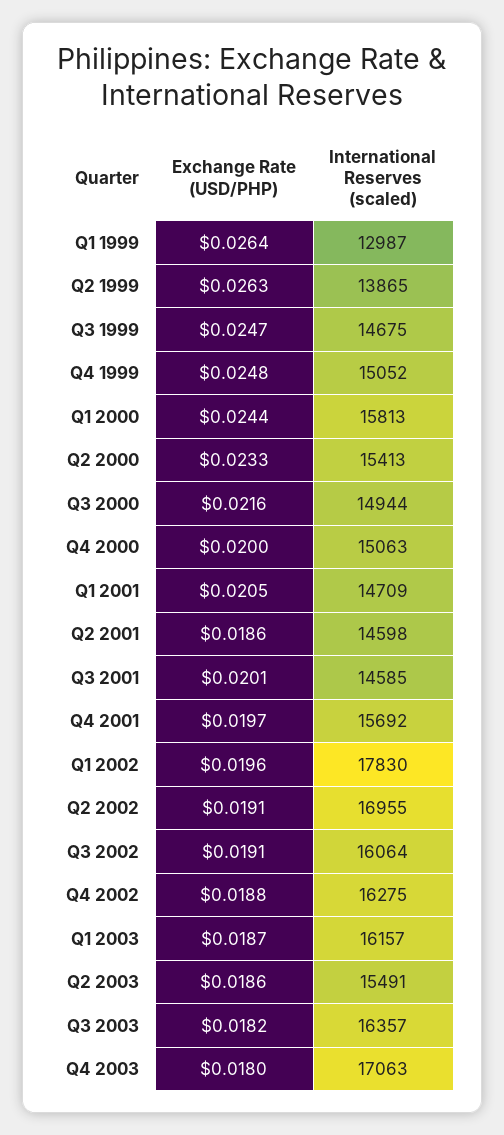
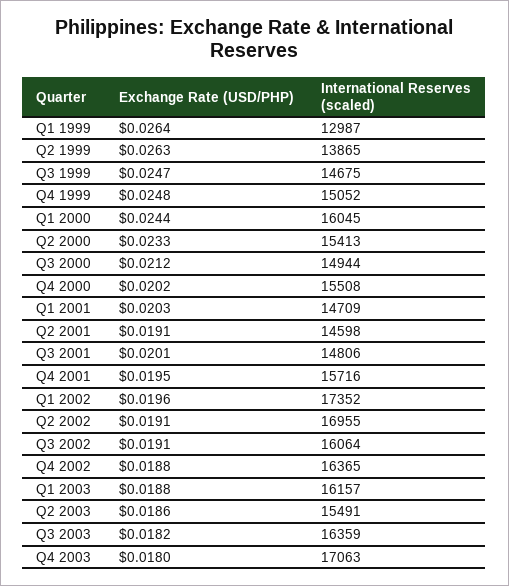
  {
    "Exchange Rate (USD/PHP)": {
      "Q1 1999": 0.0264,
      "Q2 1999": 0.0263,
      "Q3 1999": 0.0247,
      "Q4 1999": 0.0248,
      "Q1 2000": 0.0244,
      "Q2 2000": 0.0233,
-     "Q3 2000": 0.0216,
+     "Q3 2000": 0.0212,
-     "Q4 2000": 0.02,
+     "Q4 2000": 0.0202,
-     "Q1 2001": 0.0205,
+     "Q1 2001": 0.0203,
-     "Q2 2001": 0.0186,
+     "Q2 2001": 0.0191,
      "Q3 2001": 0.0201,
-     "Q4 2001": 0.0197,
+     "Q4 2001": 0.0195,
      "Q1 2002": 0.0196,
      "Q2 2002": 0.0191,
      "Q3 2002": 0.0191,
      "Q4 2002": 0.0188,
-     "Q1 2003": 0.0187,
+     "Q1 2003": 0.0188,
      "Q2 2003": 0.0186,
      "Q3 2003": 0.0182,
      "Q4 2003": 0.018
    },
    "International Reserves (scaled)": {
      "Q1 1999": 12987,
      "Q2 1999": 13865,
      "Q3 1999": 14675,
      "Q4 1999": 15052,
-     "Q1 2000": 15813,
+     "Q1 2000": 16045,
      "Q2 2000": 15413,
      "Q3 2000": 14944,
-     "Q4 2000": 15063,
+     "Q4 2000": 15508,
      "Q1 2001": 14709,
      "Q2 2001": 14598,
-     "Q3 2001": 14585,
+     "Q3 2001": 14806,
-     "Q4 2001": 15692,
+     "Q4 2001": 15716,
-     "Q1 2002": 17830,
+     "Q1 2002": 17352,
      "Q2 2002": 16955,
      "Q3 2002": 16064,
-     "Q4 2002": 16275,
+     "Q4 2002": 16365,
      "Q1 2003": 16157,
      "Q2 2003": 15491,
-     "Q3 2003": 16357,
+     "Q3 2003": 16359,
      "Q4 2003": 17063
    }
  }

